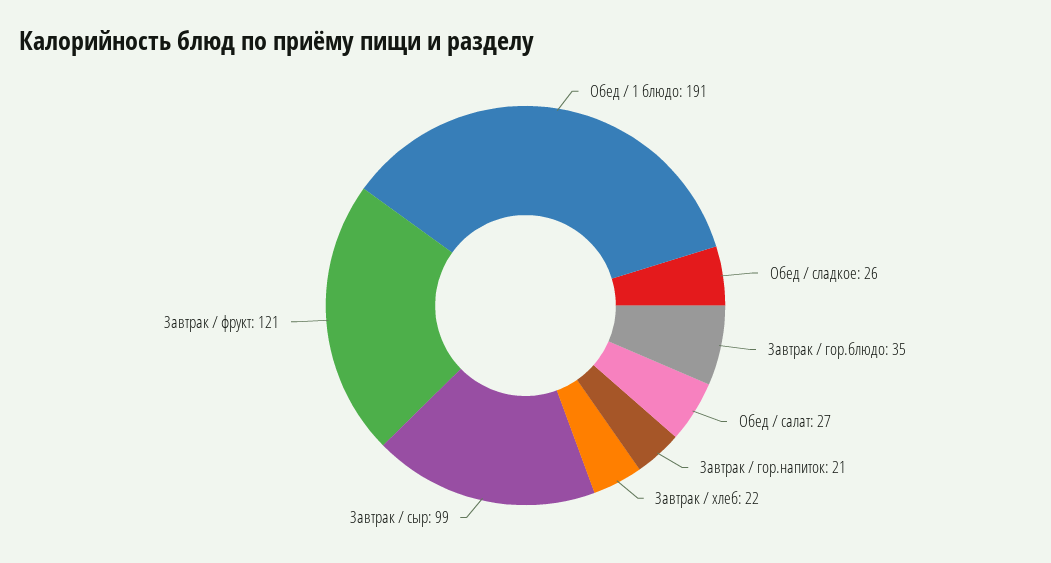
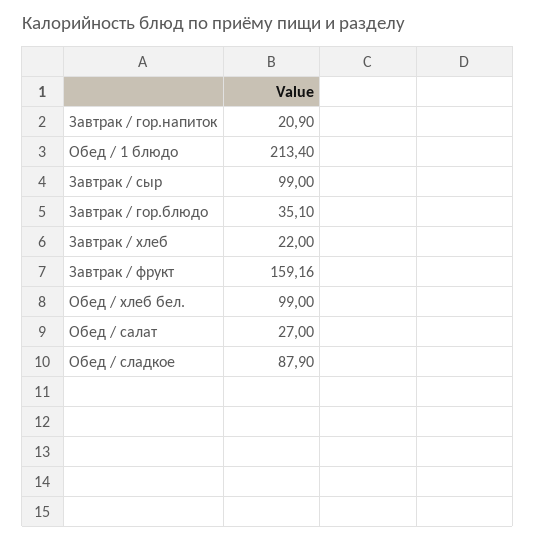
  {
-   "Обед / 1 блюдо": 191,
+   "Обед / 1 блюдо": 213.4,
-   "Обед / сладкое": 26,
+   "Обед / сладкое": 87.9,
    "Завтрак / гор.блюдо": 35.1,
    "Обед / салат": 27,
    "Завтрак / гор.напиток": 20.9,
    "Завтрак / хлеб": 22,
    "Завтрак / сыр": 99,
-   "Завтрак / фрукт": 121
+   "Завтрак / фрукт": 159.16,
+   "Обед / хлеб бел.": 99
  }

